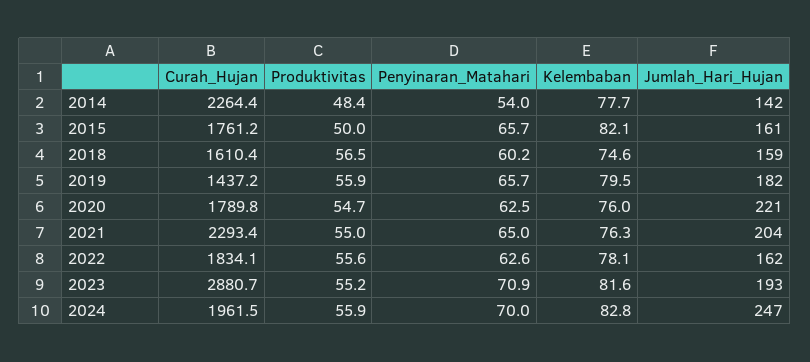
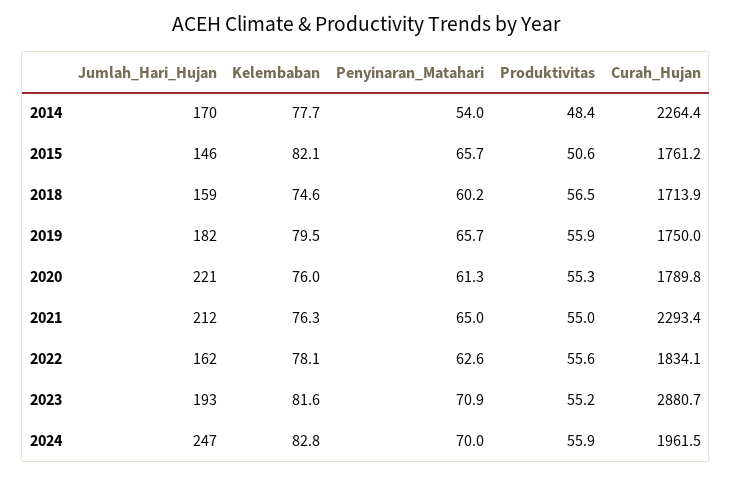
  {
    "Curah_Hujan": {
      "2014": 2264.4,
      "2015": 1761.2,
-     "2018": 1610.4,
+     "2018": 1713.9,
-     "2019": 1437.2,
+     "2019": 1750,
      "2020": 1789.8,
      "2021": 2293.4,
      "2022": 1834.1,
      "2023": 2880.7,
      "2024": 1961.5
    },
    "Produktivitas": {
      "2014": 48.4,
-     "2015": 50,
+     "2015": 50.6,
      "2018": 56.5,
      "2019": 55.9,
-     "2020": 54.7,
+     "2020": 55.3,
      "2021": 55,
      "2022": 55.6,
      "2023": 55.2,
      "2024": 55.9
    },
    "Penyinaran_Matahari": {
      "2014": 54,
      "2015": 65.7,
      "2018": 60.2,
      "2019": 65.7,
-     "2020": 62.5,
+     "2020": 61.3,
      "2021": 65,
      "2022": 62.6,
      "2023": 70.9,
      "2024": 70
    },
    "Kelembaban": {
      "2014": 77.7,
      "2015": 82.1,
      "2018": 74.6,
      "2019": 79.5,
      "2020": 76,
      "2021": 76.3,
      "2022": 78.1,
      "2023": 81.6,
      "2024": 82.8
    },
    "Jumlah_Hari_Hujan": {
-     "2014": 142,
+     "2014": 170,
-     "2015": 161,
+     "2015": 146,
      "2018": 159,
      "2019": 182,
      "2020": 221,
-     "2021": 204,
+     "2021": 212,
      "2022": 162,
      "2023": 193,
      "2024": 247
    }
  }

